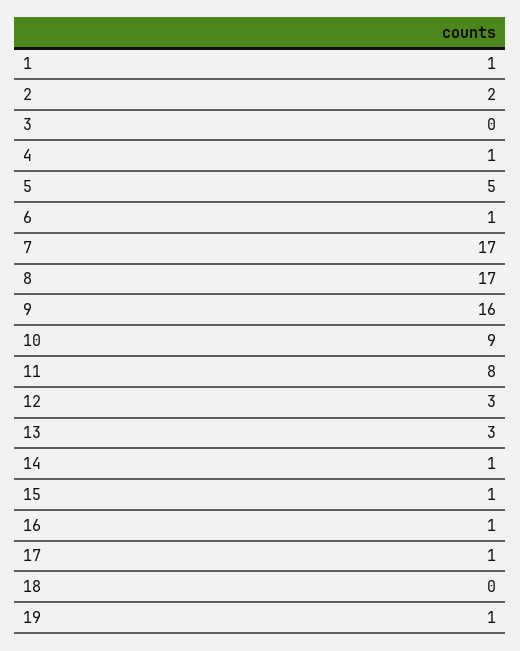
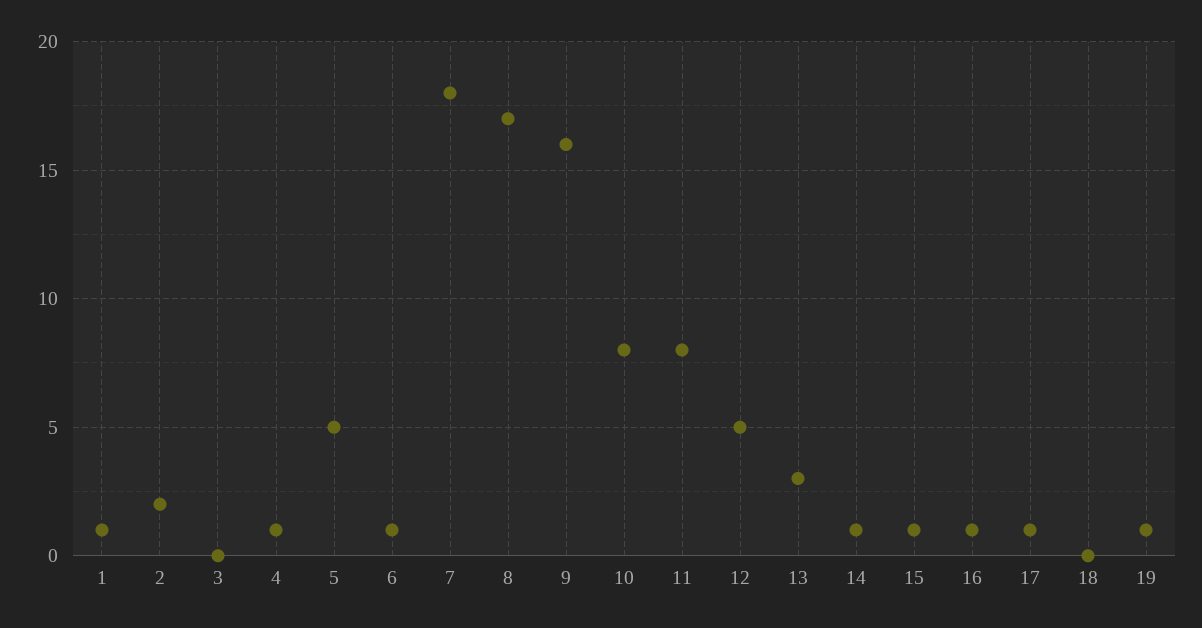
  {
    "1": 1,
    "2": 2,
    "3": 0,
    "4": 1,
    "5": 5,
    "6": 1,
-   "7": 17,
+   "7": 18,
    "8": 17,
    "9": 16,
-   "10": 9,
+   "10": 8,
    "11": 8,
-   "12": 3,
+   "12": 5,
    "13": 3,
    "14": 1,
    "15": 1,
    "16": 1,
    "17": 1,
    "18": 0,
    "19": 1
  }

